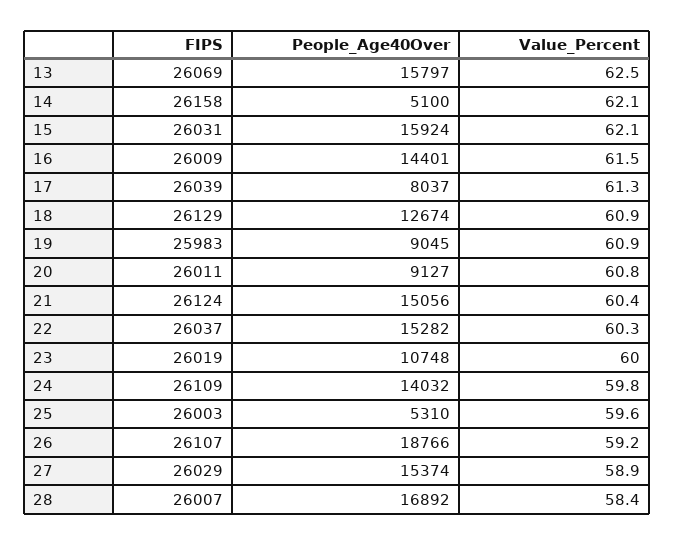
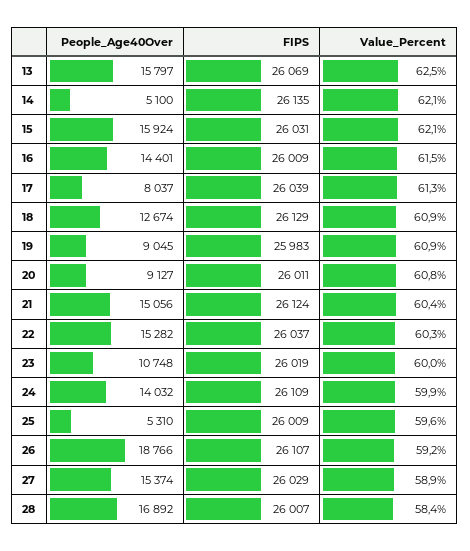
  {
    "FIPS": {
      "13": 26069,
-     "14": 26158,
+     "14": 26135,
      "15": 26031,
      "16": 26009,
      "17": 26039,
      "18": 26129,
      "19": 25983,
      "20": 26011,
      "21": 26124,
      "22": 26037,
      "23": 26019,
      "24": 26109,
-     "25": 26003,
+     "25": 26009,
      "26": 26107,
      "27": 26029,
      "28": 26007
    },
    "People_Age40Over": {
      "13": 15797,
      "14": 5100,
      "15": 15924,
      "16": 14401,
      "17": 8037,
      "18": 12674,
      "19": 9045,
      "20": 9127,
      "21": 15056,
      "22": 15282,
      "23": 10748,
      "24": 14032,
      "25": 5310,
      "26": 18766,
      "27": 15374,
      "28": 16892
    },
    "Value_Percent": {
      "13": 62.5,
      "14": 62.1,
      "15": 62.1,
      "16": 61.5,
      "17": 61.3,
      "18": 60.9,
      "19": 60.9,
      "20": 60.8,
      "21": 60.4,
      "22": 60.3,
      "23": 60,
-     "24": 59.8,
+     "24": 59.9,
      "25": 59.6,
      "26": 59.2,
      "27": 58.9,
      "28": 58.4
    }
  }

